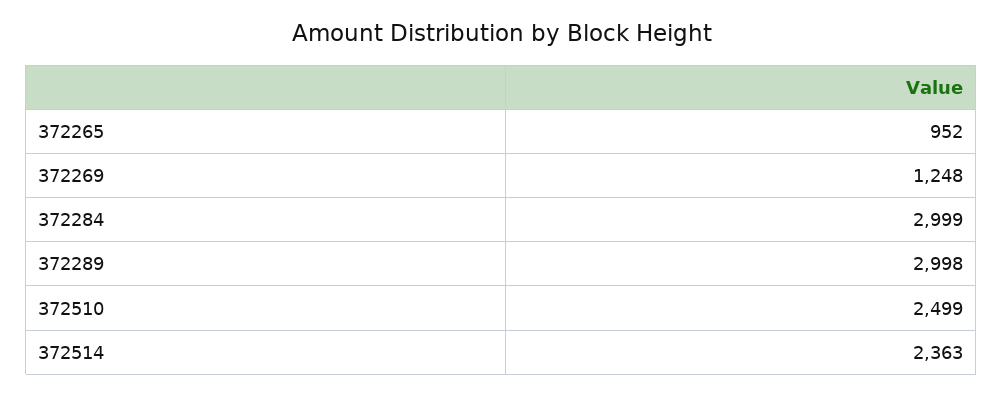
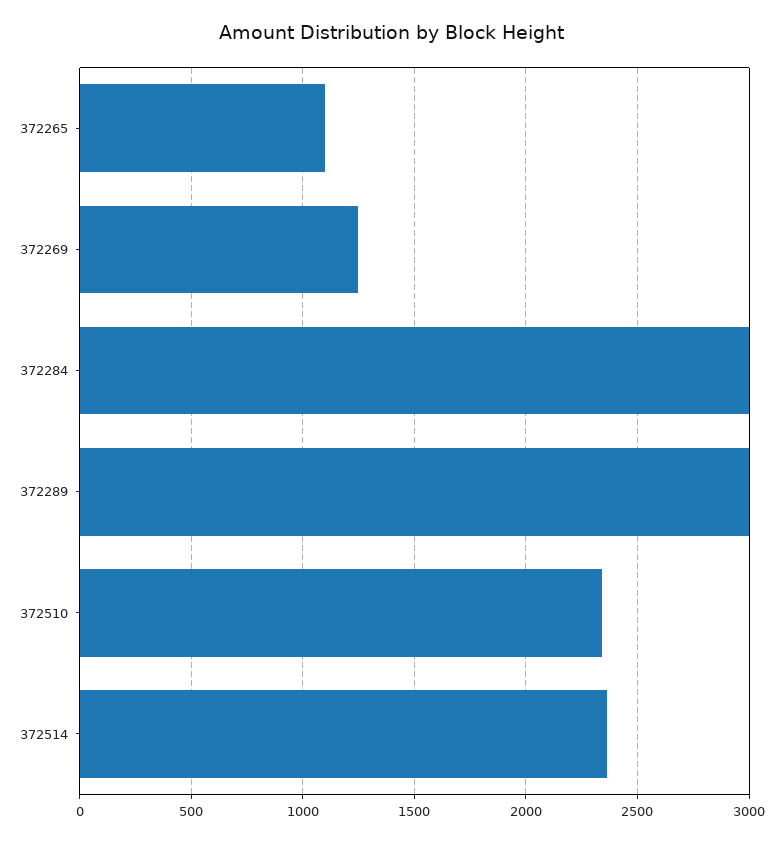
  {
-   "372265": 952,
+   "372265": 1100,
    "372269": 1248,
    "372284": 2999,
    "372289": 2998,
-   "372510": 2499,
+   "372510": 2350,
    "372514": 2363
  }

